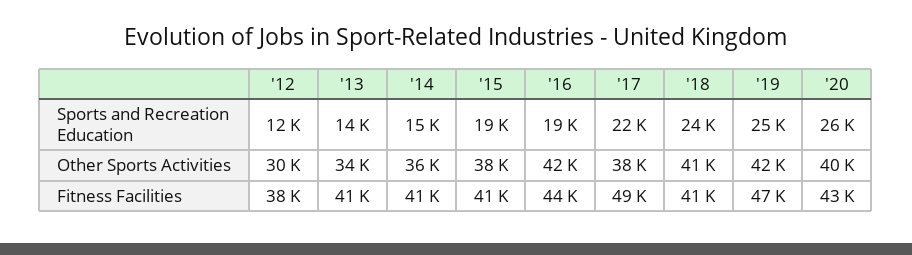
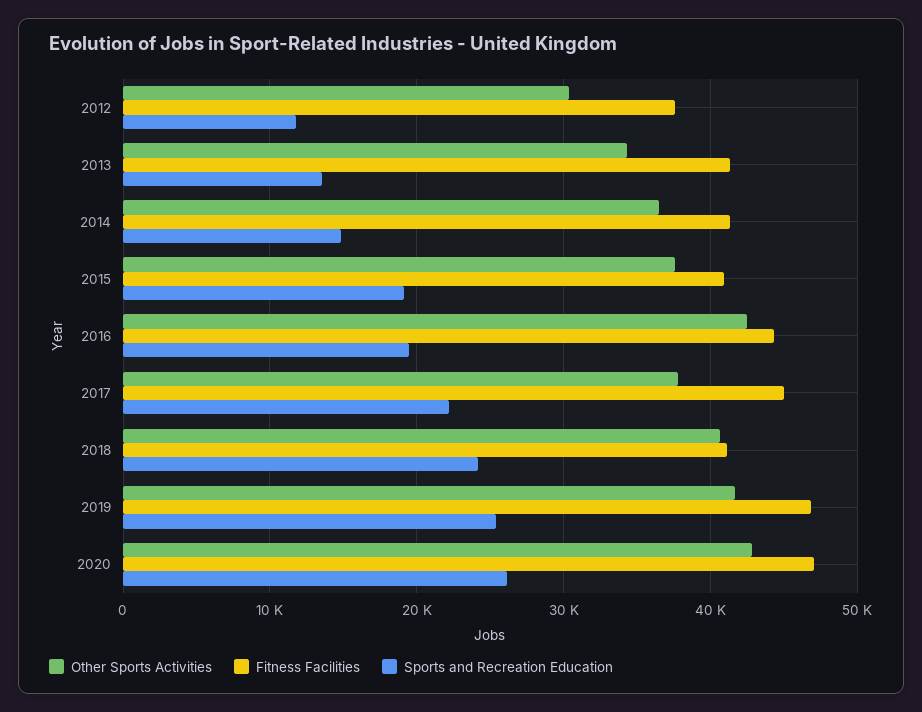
  {
    "Sports and Recreation Education": {
      "'12": 12000,
      "'13": 14000,
      "'14": 15000,
      "'15": 19000,
      "'16": 19000,
      "'17": 22000,
      "'18": 24000,
      "'19": 25000,
      "'20": 26000
    },
    "Other Sports Activities": {
      "'12": 30000,
      "'13": 34000,
      "'14": 36000,
      "'15": 38000,
      "'16": 42000,
      "'17": 38000,
      "'18": 41000,
      "'19": 42000,
-     "'20": 40000
+     "'20": 43000
    },
    "Fitness Facilities": {
      "'12": 38000,
      "'13": 41000,
      "'14": 41000,
      "'15": 41000,
      "'16": 44000,
-     "'17": 49000,
+     "'17": 45000,
      "'18": 41000,
      "'19": 47000,
-     "'20": 43000
+     "'20": 47000
    }
  }

